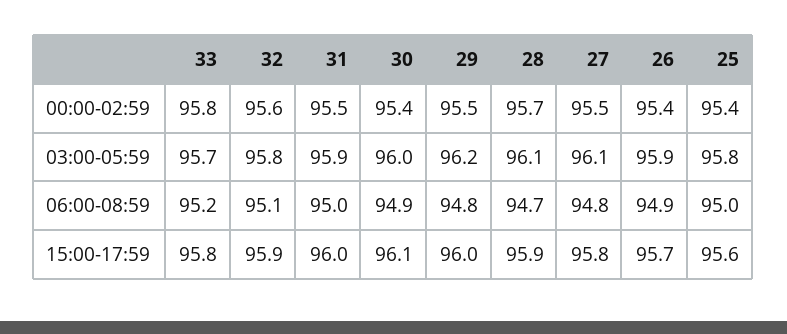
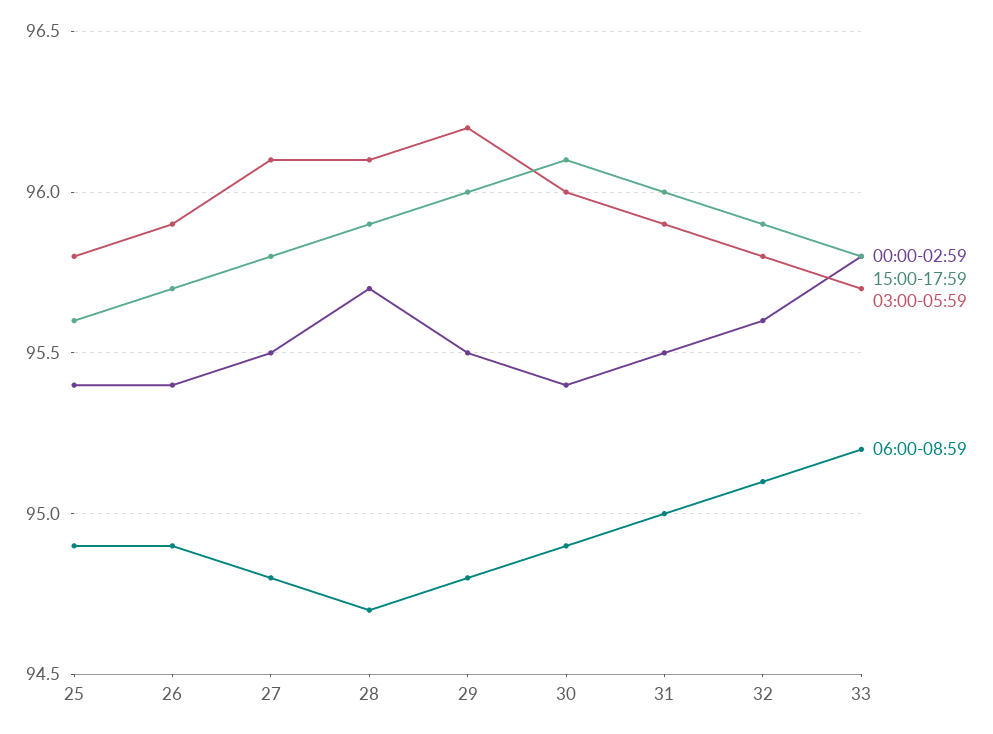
  {
    "00:00-02:59": {
      "33": 95.8,
      "32": 95.6,
      "31": 95.5,
      "30": 95.4,
      "29": 95.5,
      "28": 95.7,
      "27": 95.5,
      "26": 95.4,
      "25": 95.4
    },
    "03:00-05:59": {
      "33": 95.7,
      "32": 95.8,
      "31": 95.9,
      "30": 96,
      "29": 96.2,
      "28": 96.1,
      "27": 96.1,
      "26": 95.9,
      "25": 95.8
    },
    "06:00-08:59": {
      "33": 95.2,
      "32": 95.1,
      "31": 95,
      "30": 94.9,
      "29": 94.8,
      "28": 94.7,
      "27": 94.8,
      "26": 94.9,
-     "25": 95
+     "25": 94.9
    },
    "15:00-17:59": {
      "33": 95.8,
      "32": 95.9,
      "31": 96,
      "30": 96.1,
      "29": 96,
      "28": 95.9,
      "27": 95.8,
      "26": 95.7,
      "25": 95.6
    }
  }

